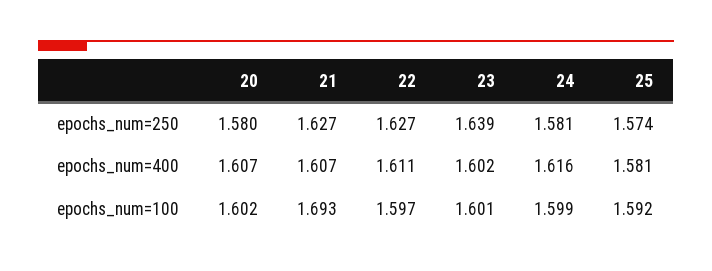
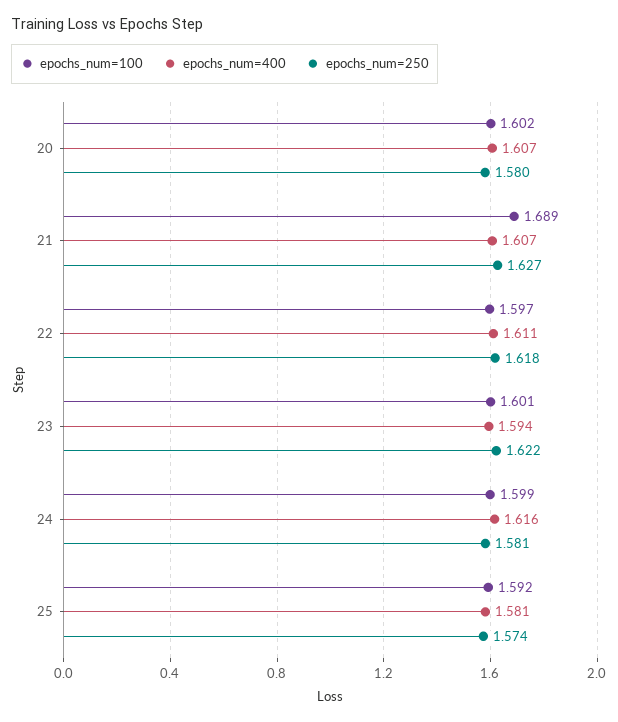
  {
    "epochs_num=250": {
      "20": 1.58,
      "21": 1.627,
-     "22": 1.627,
+     "22": 1.618,
-     "23": 1.639,
+     "23": 1.622,
      "24": 1.581,
      "25": 1.574
    },
    "epochs_num=400": {
      "20": 1.607,
      "21": 1.607,
      "22": 1.611,
-     "23": 1.602,
+     "23": 1.594,
      "24": 1.616,
      "25": 1.581
    },
    "epochs_num=100": {
      "20": 1.602,
-     "21": 1.693,
+     "21": 1.689,
      "22": 1.597,
      "23": 1.601,
      "24": 1.599,
      "25": 1.592
    }
  }

